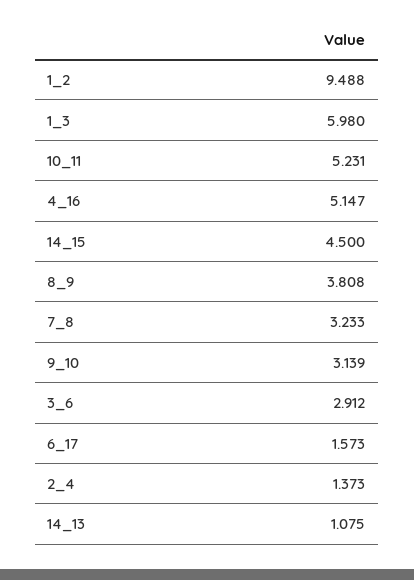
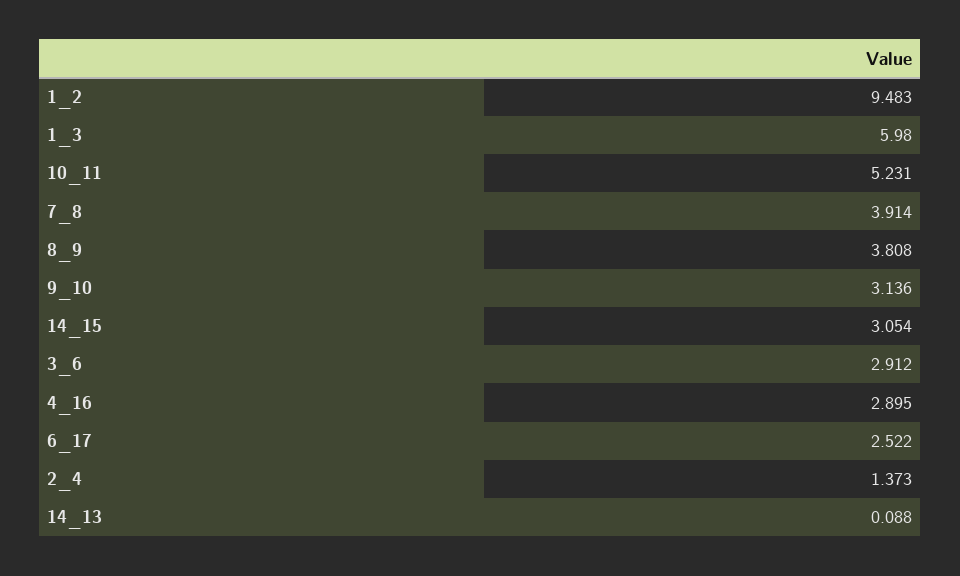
  {
-   "1_2": 9.488,
+   "1_2": 9.483,
    "1_3": 5.98,
    "10_11": 5.231,
-   "4_16": 5.147,
+   "4_16": 2.895,
-   "14_15": 4.5,
+   "14_15": 3.054,
    "8_9": 3.808,
-   "7_8": 3.233,
+   "7_8": 3.914,
-   "9_10": 3.139,
+   "9_10": 3.136,
    "3_6": 2.912,
-   "6_17": 1.573,
+   "6_17": 2.522,
    "2_4": 1.373,
-   "14_13": 1.075
+   "14_13": 0.088
  }

